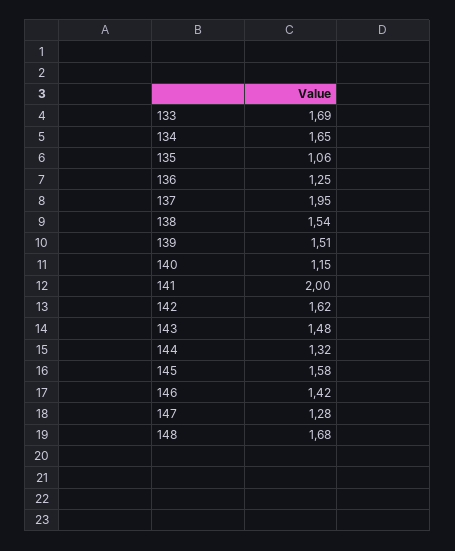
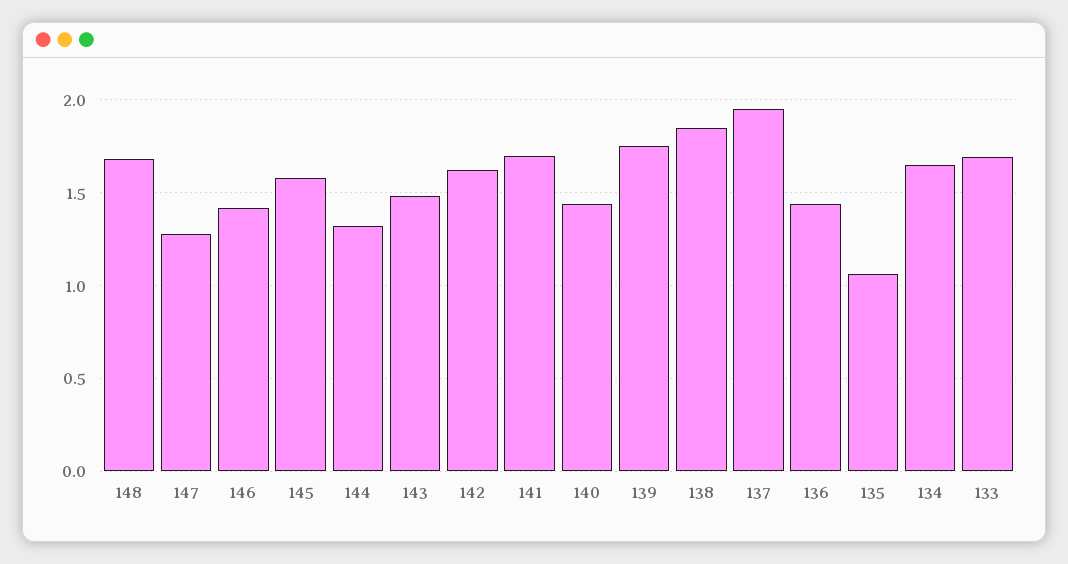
  {
    "133": 1.69,
    "134": 1.65,
    "135": 1.06,
-   "136": 1.25,
+   "136": 1.45,
    "137": 1.95,
-   "138": 1.54,
+   "138": 1.85,
-   "139": 1.51,
+   "139": 1.75,
-   "140": 1.15,
+   "140": 1.45,
-   "141": 2,
+   "141": 1.7,
    "142": 1.62,
    "143": 1.48,
    "144": 1.32,
    "145": 1.58,
    "146": 1.42,
    "147": 1.28,
    "148": 1.68
  }

